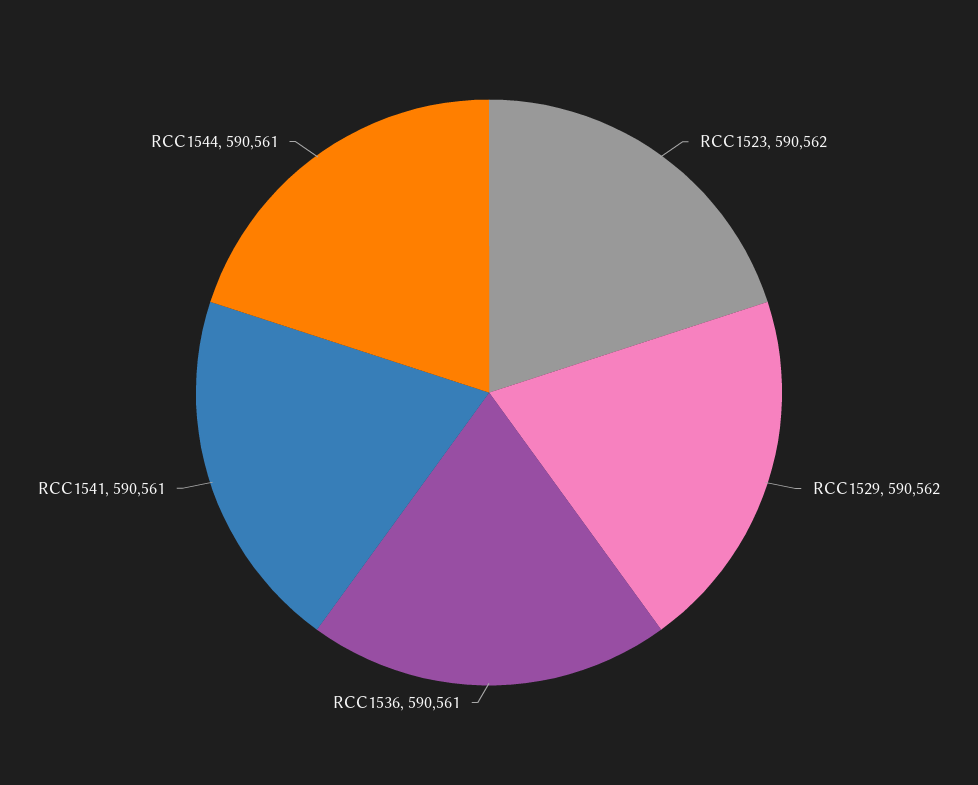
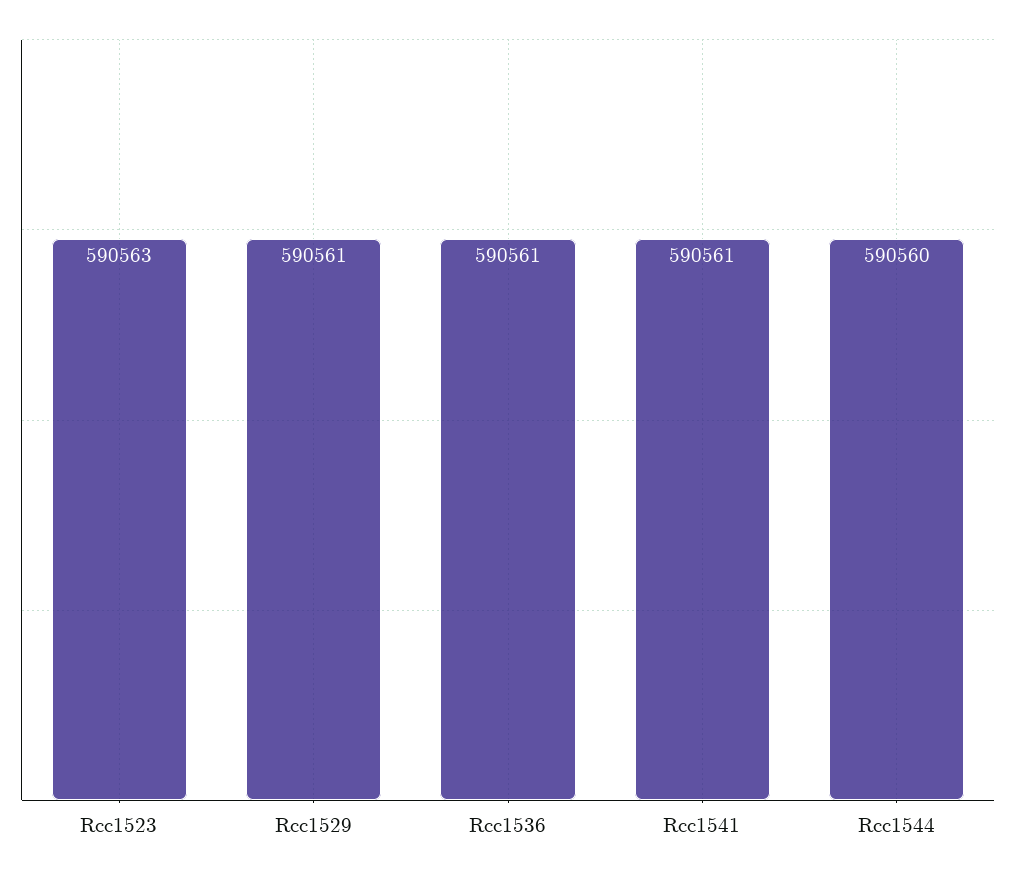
  {
-   "RCC1523": 590562,
+   "RCC1523": 590563,
-   "RCC1529": 590562,
+   "RCC1529": 590561,
    "RCC1536": 590561,
    "RCC1541": 590561,
-   "RCC1544": 590561
+   "RCC1544": 590560
  }

